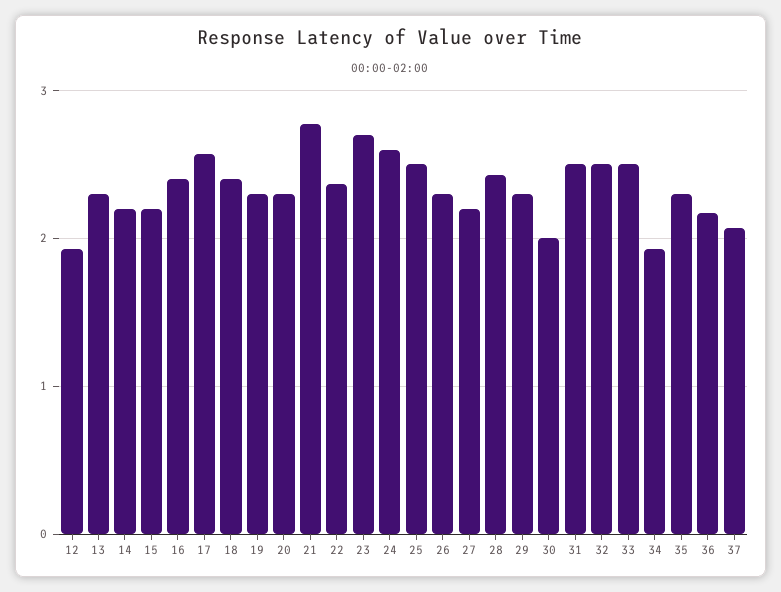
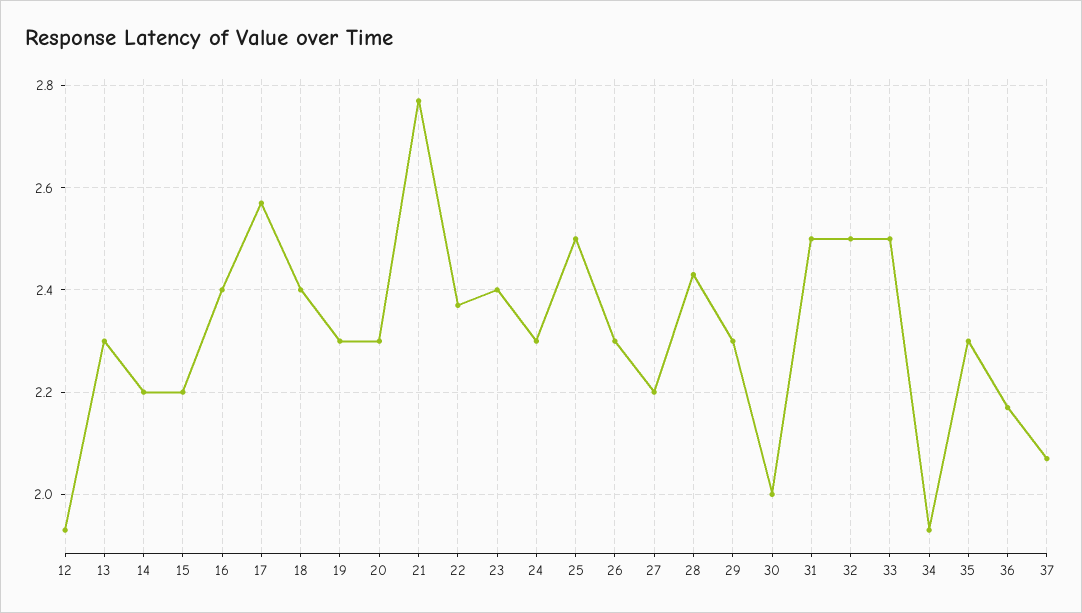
  {
    "12": 1.95,
    "13": 2.3,
    "14": 2.2,
    "15": 2.2,
    "16": 2.4,
    "17": 2.55,
    "18": 2.4,
    "19": 2.3,
    "20": 2.3,
    "21": 2.75,
    "22": 2.35,
-   "23": 2.7,
+   "23": 2.4,
-   "24": 2.6,
+   "24": 2.3,
    "25": 2.5,
    "26": 2.3,
    "27": 2.2,
    "28": 2.45,
    "29": 2.3,
    "30": 2,
    "31": 2.5,
    "32": 2.5,
    "33": 2.5,
    "34": 1.95,
    "35": 2.3,
    "36": 2.15,
    "37": 2.05
  }

